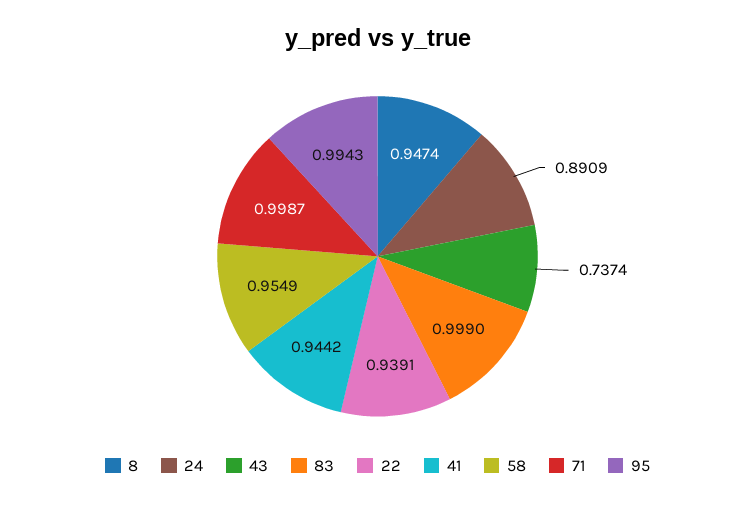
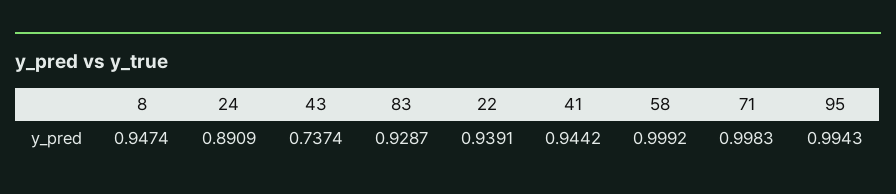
  {
    "8": 0.9474,
    "24": 0.8909,
    "43": 0.7374,
-   "83": 0.999,
+   "83": 0.9287,
    "22": 0.9391,
    "41": 0.9442,
-   "58": 0.9549,
+   "58": 0.9992,
-   "71": 0.9987,
+   "71": 0.9983,
    "95": 0.9943
  }

